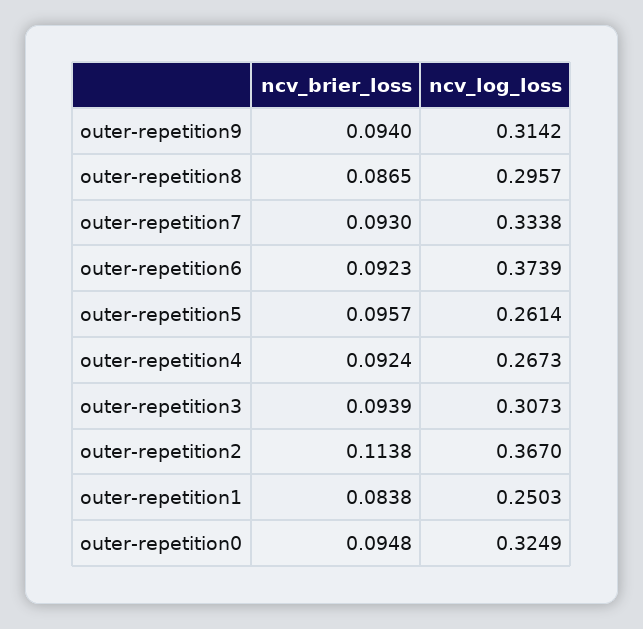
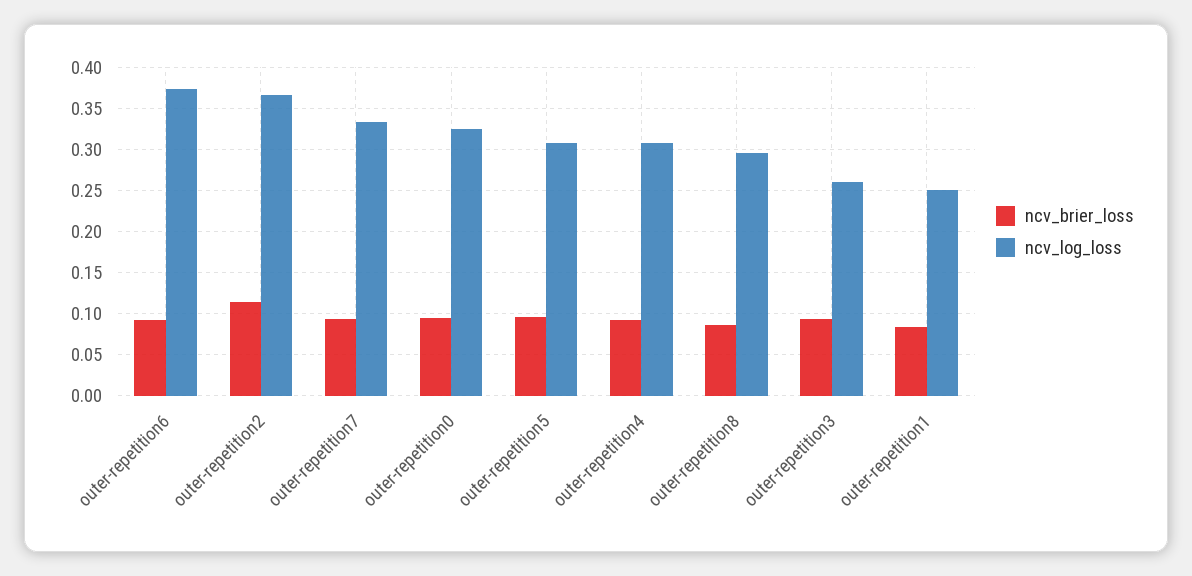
  {
    "ncv_brier_loss": {
-     "outer-repetition9": 0.094,
      "outer-repetition8": 0.0865,
      "outer-repetition7": 0.093,
      "outer-repetition6": 0.0923,
      "outer-repetition5": 0.0957,
      "outer-repetition4": 0.0924,
      "outer-repetition3": 0.0939,
      "outer-repetition2": 0.1138,
      "outer-repetition1": 0.0838,
      "outer-repetition0": 0.0948
    },
    "ncv_log_loss": {
-     "outer-repetition9": 0.3142,
      "outer-repetition8": 0.2957,
      "outer-repetition7": 0.3338,
      "outer-repetition6": 0.3739,
-     "outer-repetition5": 0.2614,
+     "outer-repetition5": 0.31,
-     "outer-repetition4": 0.2673,
+     "outer-repetition4": 0.31,
-     "outer-repetition3": 0.3073,
+     "outer-repetition3": 0.26,
      "outer-repetition2": 0.367,
      "outer-repetition1": 0.2503,
      "outer-repetition0": 0.3249
    }
  }

